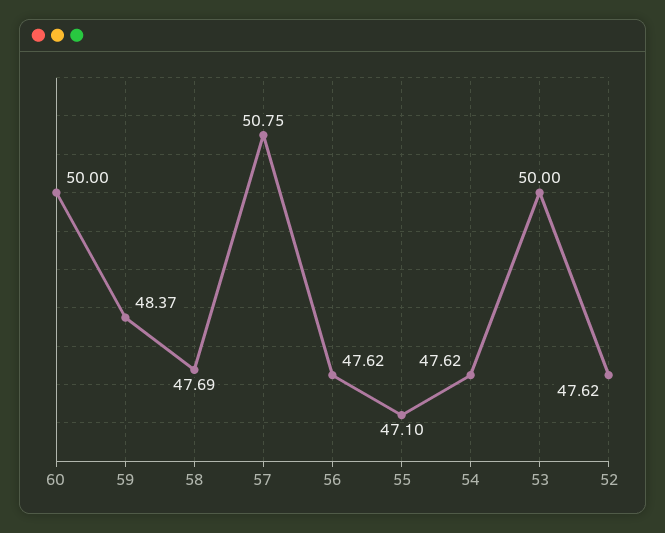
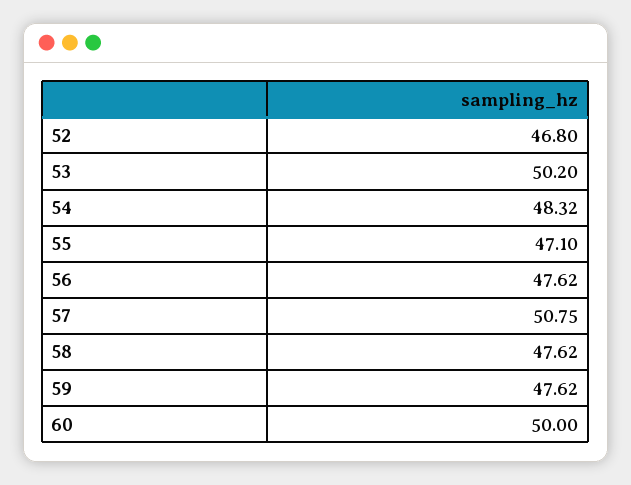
  {
    "60": 50,
-   "59": 48.37,
+   "59": 47.62,
-   "58": 47.69,
+   "58": 47.62,
    "57": 50.75,
    "56": 47.62,
    "55": 47.1,
-   "54": 47.62,
+   "54": 48.32,
-   "53": 50,
+   "53": 50.2,
-   "52": 47.62
+   "52": 46.8
  }

